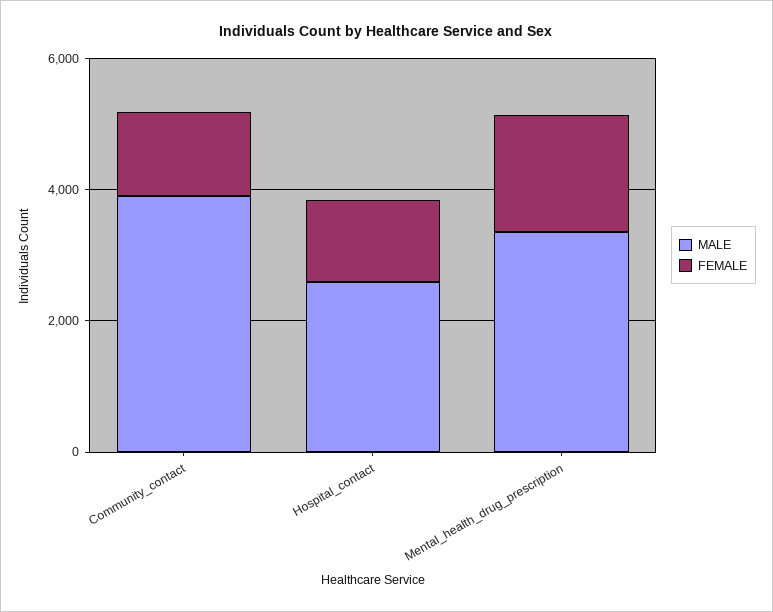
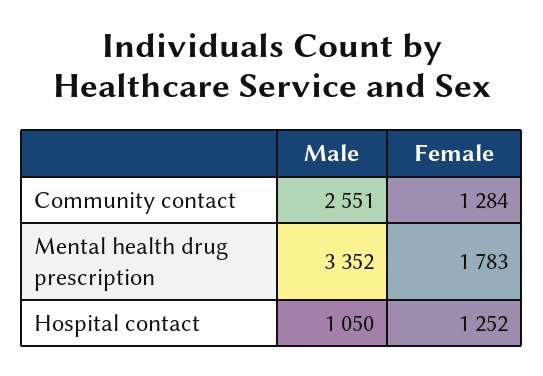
  {
    "MALE": {
-     "Community_contact": 4000,
+     "Community_contact": 2551,
-     "Hospital_contact": 2500,
+     "Hospital_contact": 1050,
      "Mental_health_drug_prescription": 3352
    },
    "FEMALE": {
      "Community_contact": 1284,
      "Hospital_contact": 1252,
      "Mental_health_drug_prescription": 1783
    }
  }

